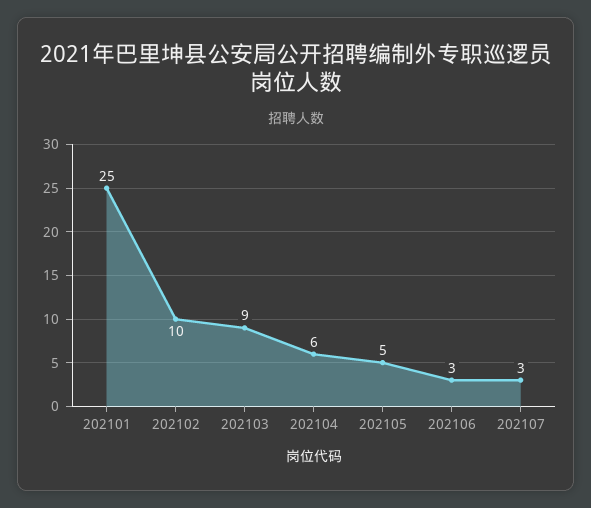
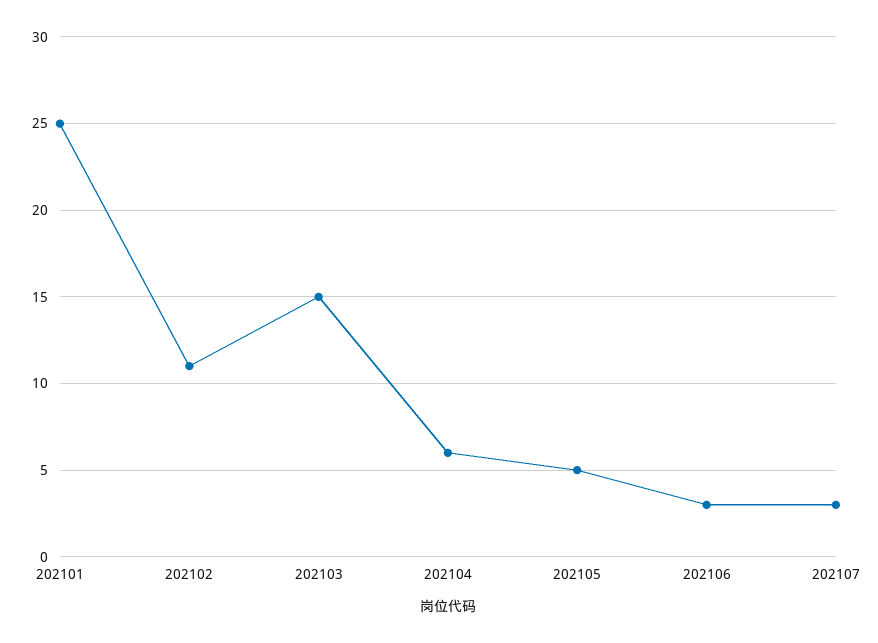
  {
    "202101": 25,
-   "202102": 10,
+   "202102": 11,
-   "202103": 9,
+   "202103": 15,
    "202104": 6,
    "202105": 5,
    "202106": 3,
    "202107": 3
  }

